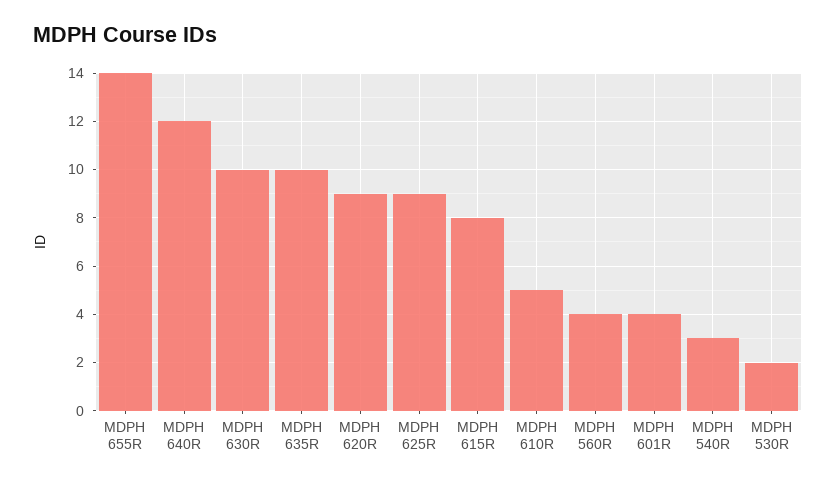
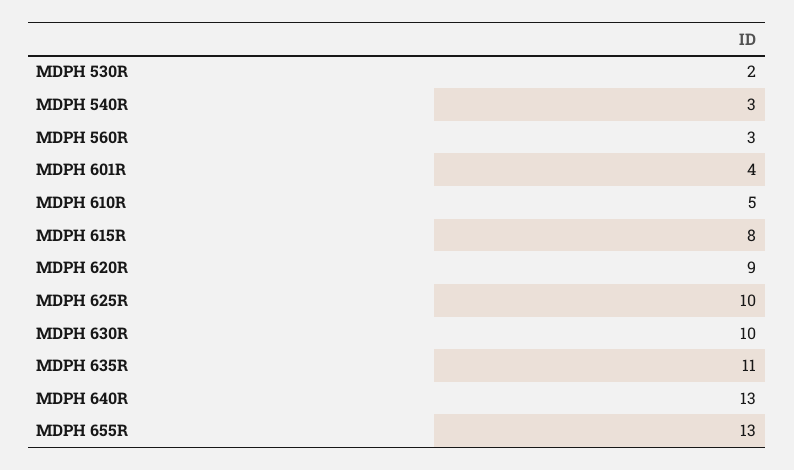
  {
-   "MDPH 655R": 14,
+   "MDPH 655R": 13,
-   "MDPH 640R": 12,
+   "MDPH 640R": 13,
    "MDPH 630R": 10,
-   "MDPH 635R": 10,
+   "MDPH 635R": 11,
    "MDPH 620R": 9,
-   "MDPH 625R": 9,
+   "MDPH 625R": 10,
    "MDPH 615R": 8,
    "MDPH 610R": 5,
-   "MDPH 560R": 4,
+   "MDPH 560R": 3,
    "MDPH 601R": 4,
    "MDPH 540R": 3,
    "MDPH 530R": 2
  }

